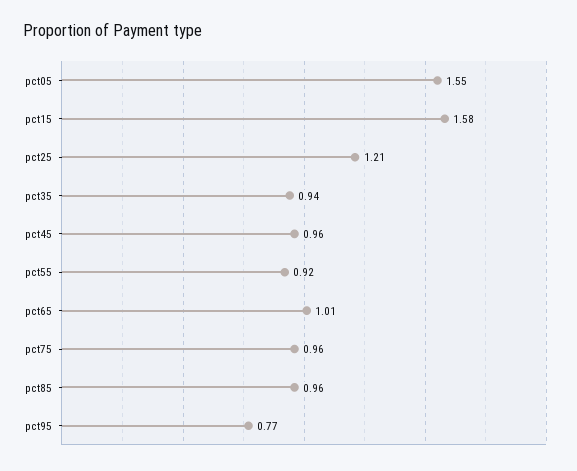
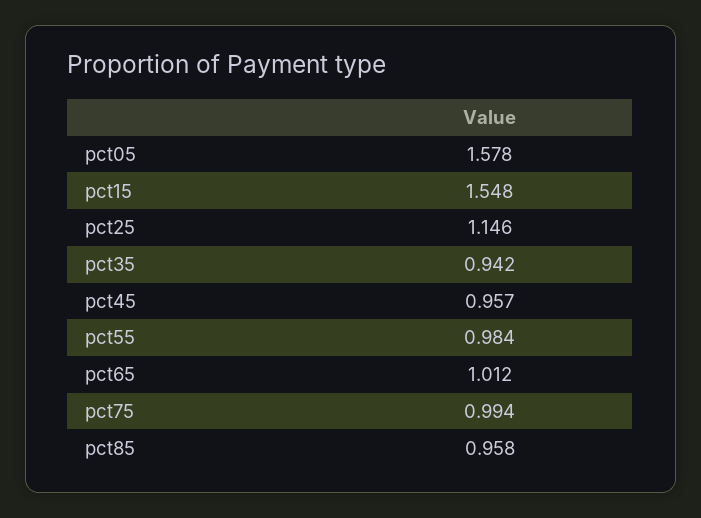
  {
-   "pct05": 1.55,
+   "pct05": 1.578,
-   "pct15": 1.58,
+   "pct15": 1.548,
-   "pct25": 1.21,
+   "pct25": 1.146,
    "pct35": 0.942,
    "pct45": 0.957,
-   "pct55": 0.92,
+   "pct55": 0.984,
    "pct65": 1.012,
-   "pct75": 0.96,
+   "pct75": 0.994,
-   "pct85": 0.958,
+   "pct85": 0.958
-   "pct95": 0.77
  }

